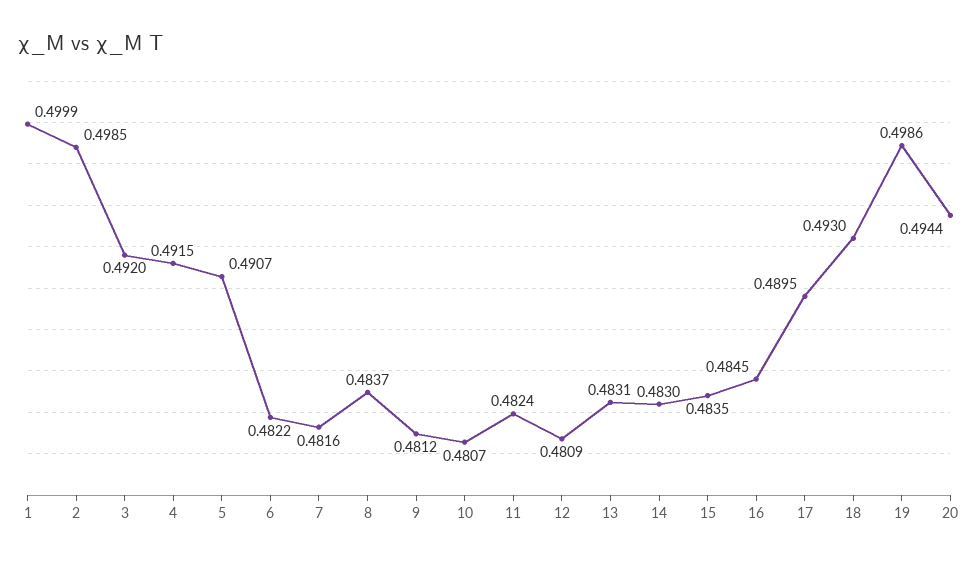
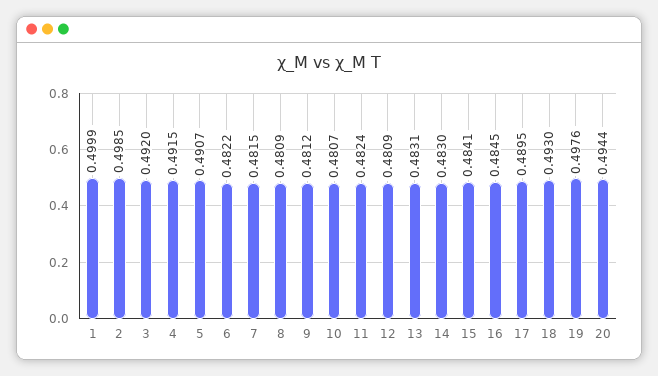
  {
    "1": 0.4999,
    "2": 0.4985,
    "3": 0.492,
    "4": 0.4915,
    "5": 0.4907,
    "6": 0.4822,
-   "7": 0.4816,
+   "7": 0.4815,
-   "8": 0.4837,
+   "8": 0.4809,
    "9": 0.4812,
    "10": 0.4807,
    "11": 0.4824,
    "12": 0.4809,
    "13": 0.4831,
    "14": 0.483,
-   "15": 0.4835,
+   "15": 0.4841,
    "16": 0.4845,
    "17": 0.4895,
    "18": 0.493,
-   "19": 0.4986,
+   "19": 0.4976,
    "20": 0.4944
  }

